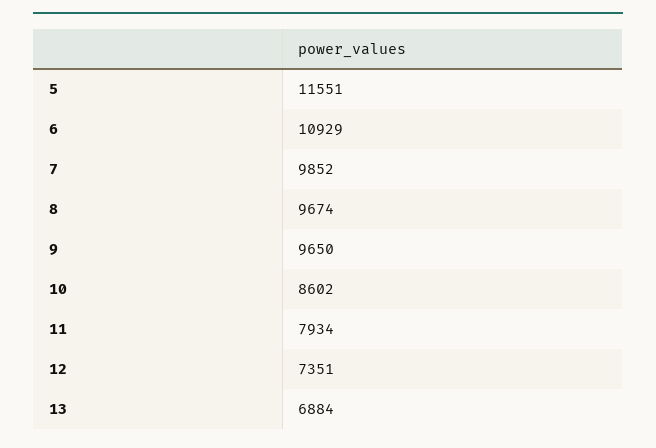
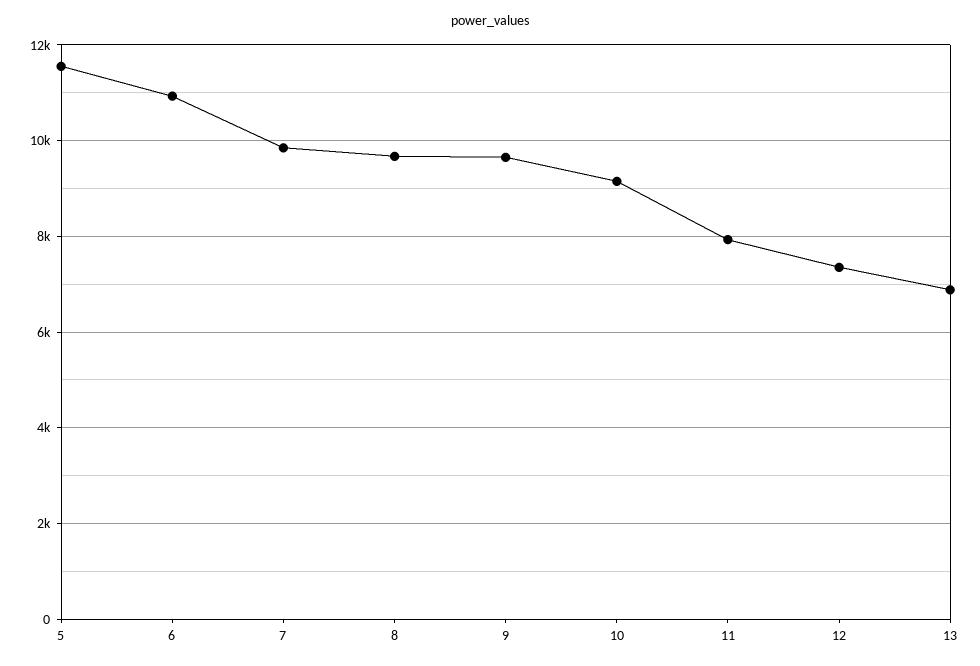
  {
    "5": 11551,
    "6": 10929,
    "7": 9852,
    "8": 9674,
    "9": 9650,
-   "10": 8602,
+   "10": 9200,
    "11": 7934,
    "12": 7351,
    "13": 6884
  }

